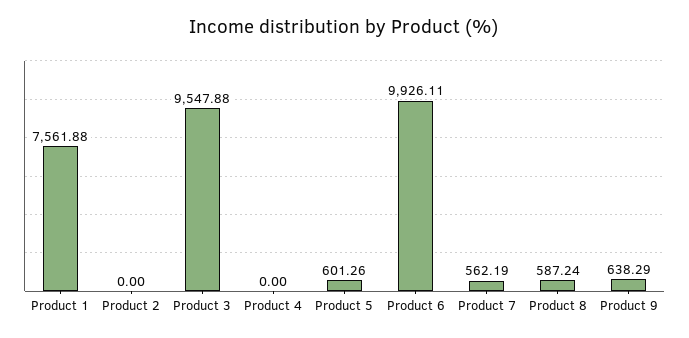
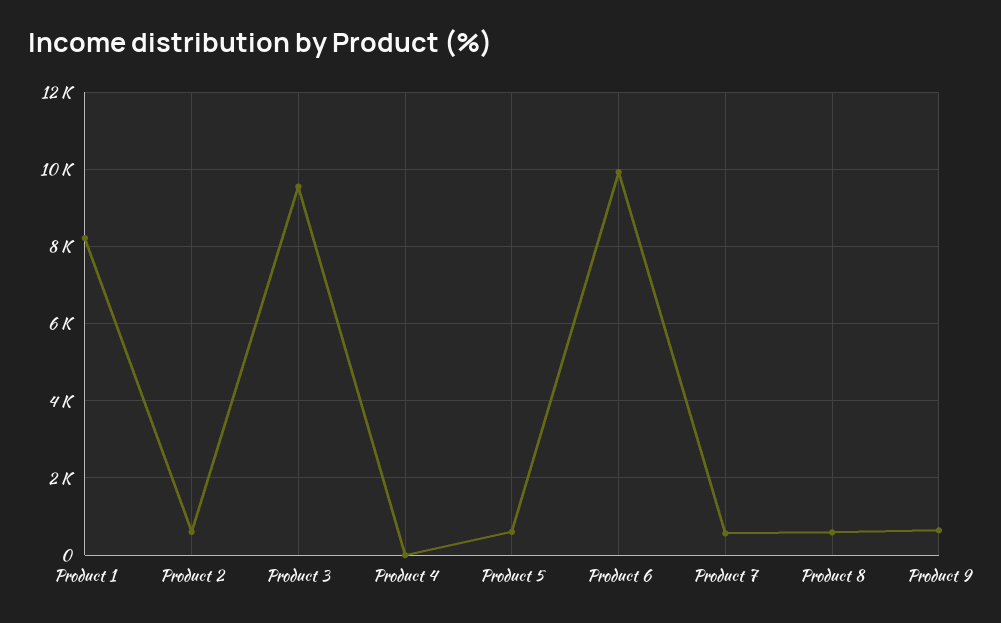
  {
-   "Product 1": 7561.88,
+   "Product 1": 8200,
-   "Product 2": 0,
+   "Product 2": 600,
    "Product 3": 9547.88,
    "Product 4": 0,
    "Product 5": 601.26,
    "Product 6": 9926.11,
    "Product 7": 562.19,
    "Product 8": 587.24,
    "Product 9": 638.29
  }

